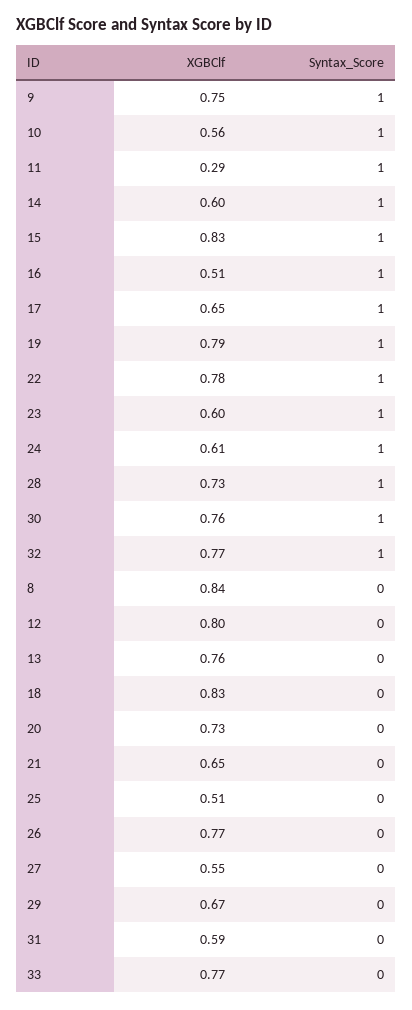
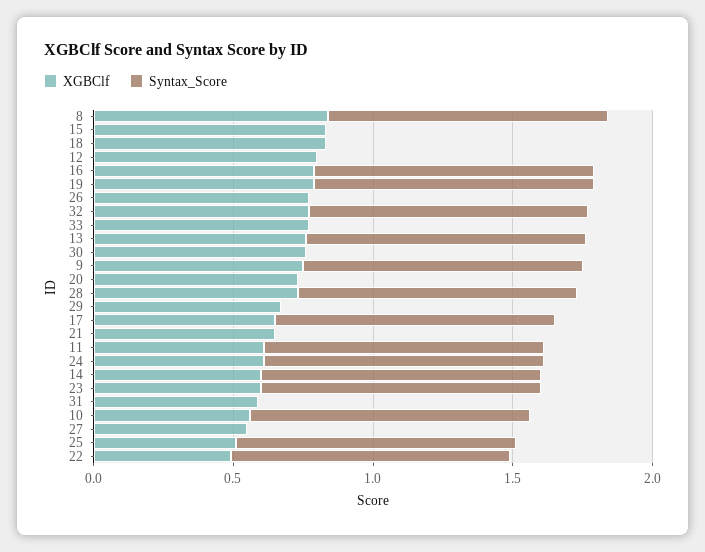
  {
    "XGBClf": {
      "9": 0.75,
      "10": 0.56,
-     "11": 0.29,
+     "11": 0.6,
      "14": 0.6,
      "15": 0.83,
-     "16": 0.51,
+     "16": 0.8,
      "17": 0.65,
      "19": 0.79,
-     "22": 0.78,
+     "22": 0.5,
      "23": 0.6,
      "24": 0.61,
      "28": 0.73,
      "30": 0.76,
      "32": 0.77,
      "8": 0.84,
      "12": 0.8,
      "13": 0.76,
      "18": 0.83,
      "20": 0.73,
      "21": 0.65,
      "25": 0.51,
      "26": 0.77,
      "27": 0.55,
      "29": 0.67,
      "31": 0.59,
      "33": 0.77
    },
    "Syntax_Score": {
      "9": 1,
      "10": 1,
      "11": 1,
      "14": 1,
-     "15": 1,
+     "15": 0,
      "16": 1,
      "17": 1,
      "19": 1,
      "22": 1,
      "23": 1,
      "24": 1,
      "28": 1,
-     "30": 1,
+     "30": 0,
      "32": 1,
-     "8": 0,
+     "8": 1,
      "12": 0,
-     "13": 0,
+     "13": 1,
      "18": 0,
      "20": 0,
      "21": 0,
-     "25": 0,
+     "25": 1,
      "26": 0,
      "27": 0,
      "29": 0,
      "31": 0,
      "33": 0
    }
  }

